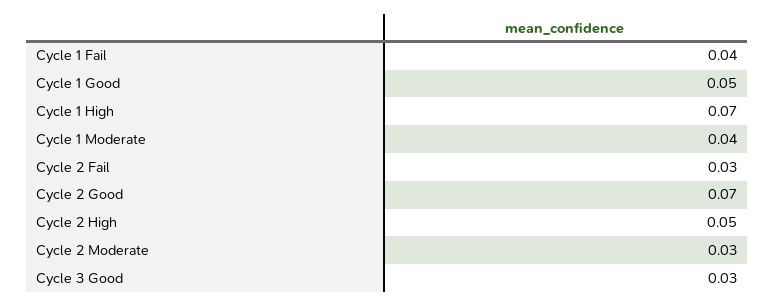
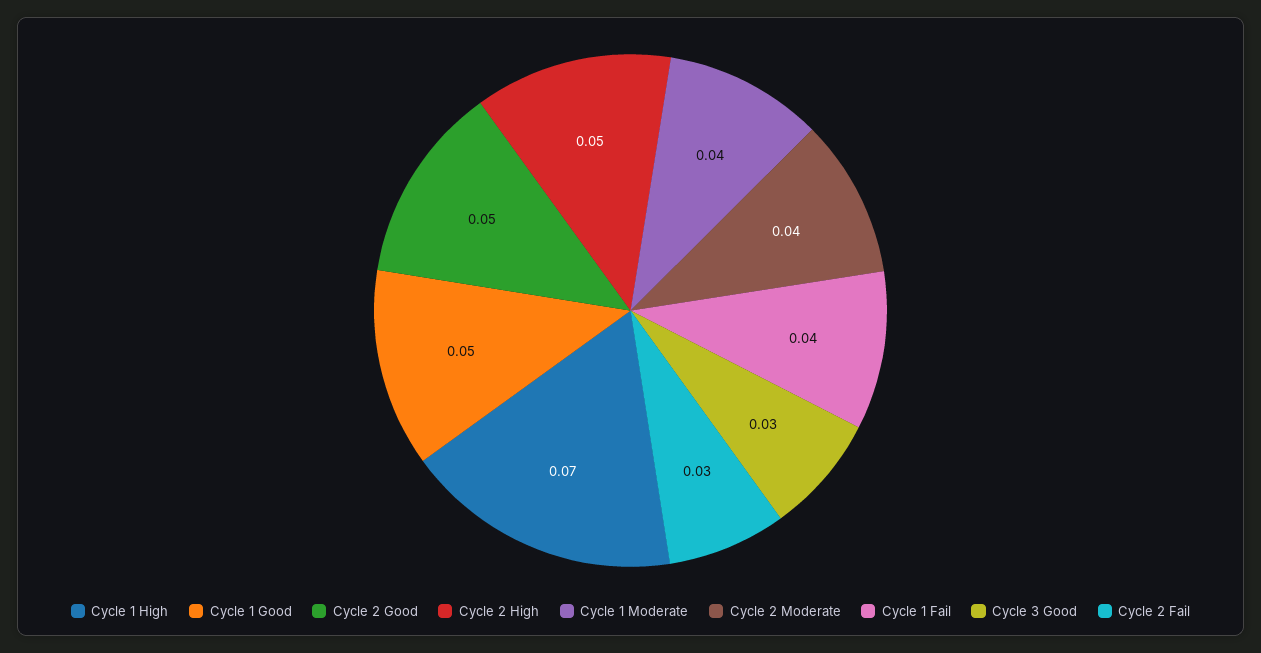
  {
    "Cycle 1 Fail": 0.04,
    "Cycle 1 Good": 0.05,
    "Cycle 1 High": 0.07,
    "Cycle 1 Moderate": 0.04,
    "Cycle 2 Fail": 0.03,
-   "Cycle 2 Good": 0.07,
+   "Cycle 2 Good": 0.05,
    "Cycle 2 High": 0.05,
-   "Cycle 2 Moderate": 0.03,
+   "Cycle 2 Moderate": 0.04,
    "Cycle 3 Good": 0.03
  }

